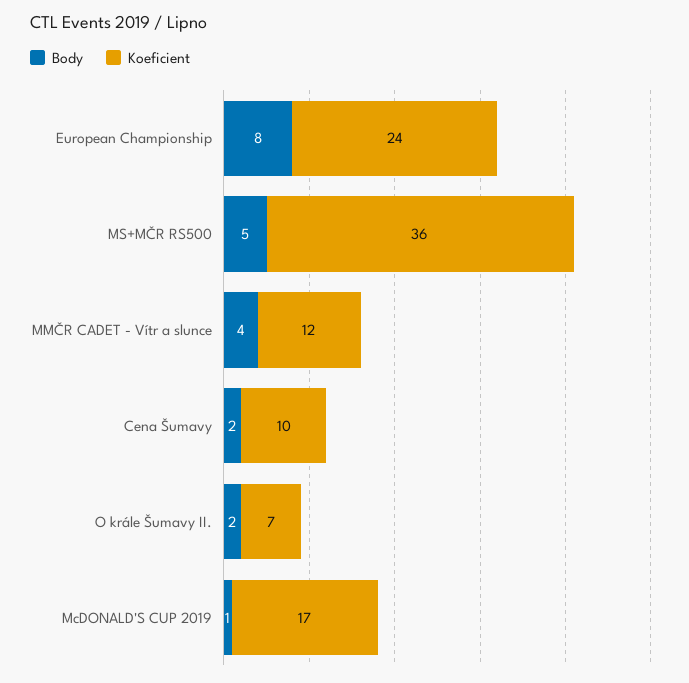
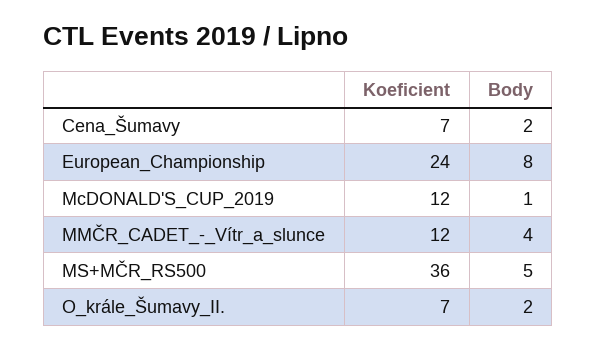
  {
    "Body": {
      "European Championship": 8,
      "MS+MČR RS500": 5,
      "MMČR CADET - Vítr a slunce": 4,
      "Cena Šumavy": 2,
      "O krále Šumavy II.": 2,
      "McDONALD'S CUP 2019": 1
    },
    "Koeficient": {
      "European Championship": 24,
      "MS+MČR RS500": 36,
      "MMČR CADET - Vítr a slunce": 12,
-     "Cena Šumavy": 10,
+     "Cena Šumavy": 7,
      "O krále Šumavy II.": 7,
-     "McDONALD'S CUP 2019": 17
+     "McDONALD'S CUP 2019": 12
    }
  }

